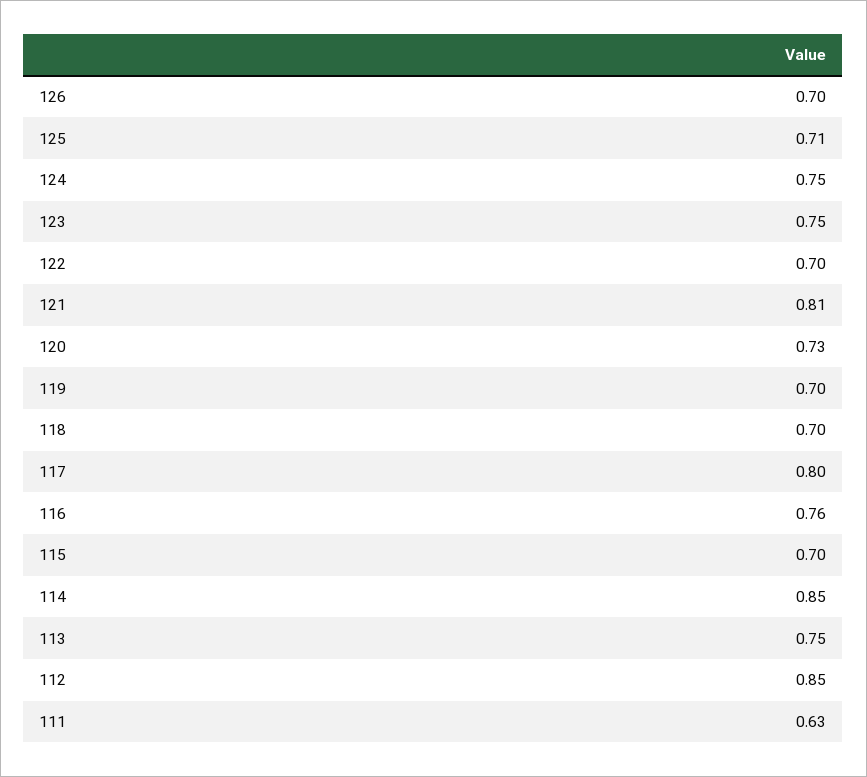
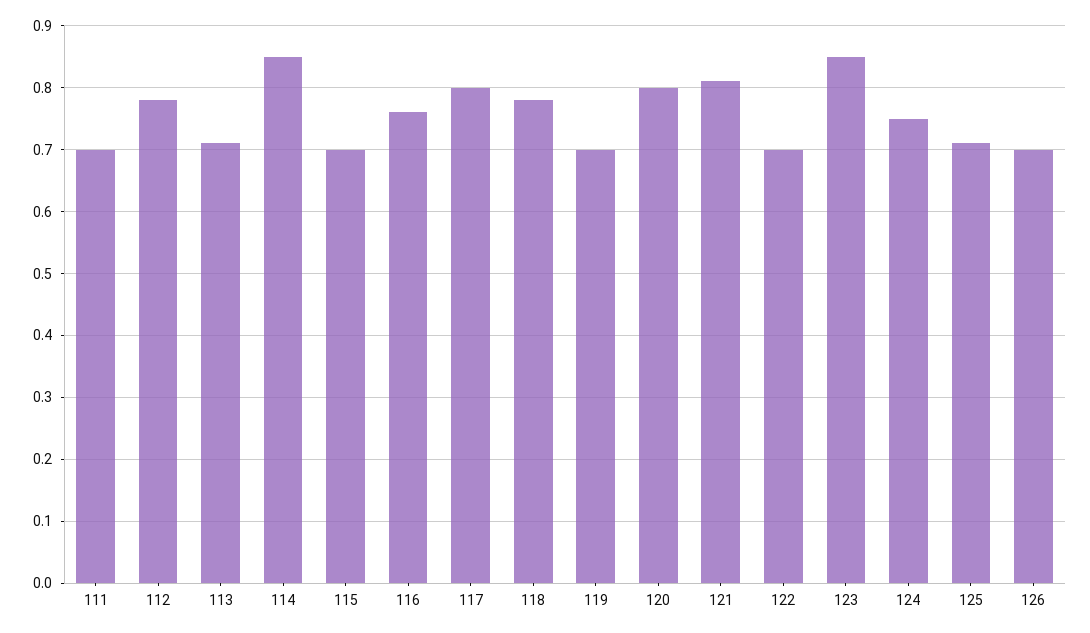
  {
    "126": 0.7,
    "125": 0.71,
    "124": 0.75,
-   "123": 0.75,
+   "123": 0.85,
    "122": 0.7,
    "121": 0.81,
-   "120": 0.73,
+   "120": 0.8,
    "119": 0.7,
-   "118": 0.7,
+   "118": 0.78,
    "117": 0.8,
    "116": 0.76,
    "115": 0.7,
    "114": 0.85,
-   "113": 0.75,
+   "113": 0.71,
-   "112": 0.85,
+   "112": 0.78,
-   "111": 0.63
+   "111": 0.7
  }

